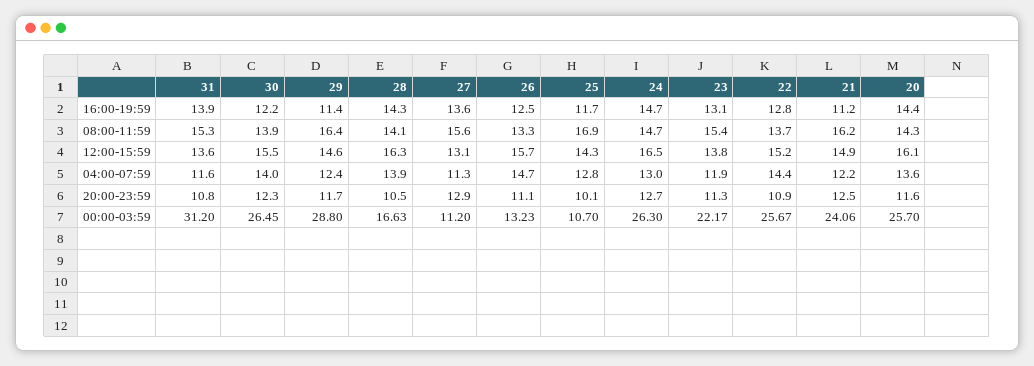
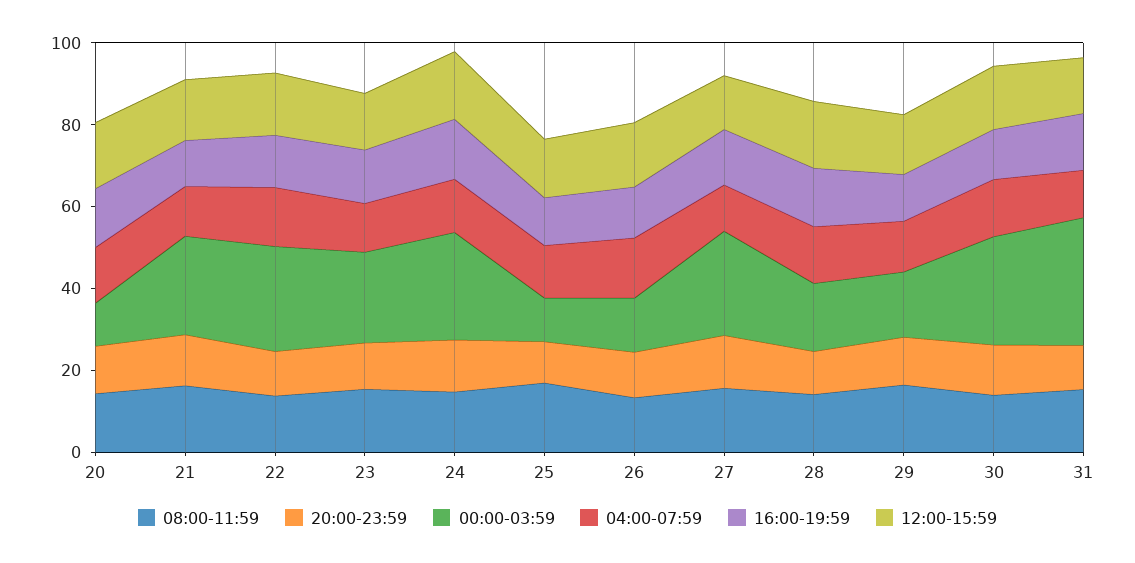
  {
    "16:00-19:59": {
      "31": 13.9,
      "30": 12.2,
      "29": 11.4,
      "28": 14.3,
      "27": 13.6,
      "26": 12.5,
      "25": 11.7,
      "24": 14.7,
      "23": 13.1,
      "22": 12.8,
      "21": 11.2,
      "20": 14.4
    },
    "08:00-11:59": {
      "31": 15.3,
      "30": 13.9,
      "29": 16.4,
      "28": 14.1,
      "27": 15.6,
      "26": 13.3,
      "25": 16.9,
      "24": 14.7,
      "23": 15.4,
      "22": 13.7,
      "21": 16.2,
      "20": 14.3
    },
    "12:00-15:59": {
      "31": 13.6,
      "30": 15.5,
      "29": 14.6,
      "28": 16.3,
      "27": 13.1,
      "26": 15.7,
      "25": 14.3,
      "24": 16.5,
      "23": 13.8,
      "22": 15.2,
      "21": 14.9,
      "20": 16.1
    },
    "04:00-07:59": {
      "31": 11.6,
      "30": 14,
      "29": 12.4,
      "28": 13.9,
      "27": 11.3,
      "26": 14.7,
      "25": 12.8,
      "24": 13,
      "23": 11.9,
      "22": 14.4,
      "21": 12.2,
      "20": 13.6
    },
    "20:00-23:59": {
      "31": 10.8,
      "30": 12.3,
      "29": 11.7,
      "28": 10.5,
      "27": 12.9,
      "26": 11.1,
      "25": 10.1,
      "24": 12.7,
      "23": 11.3,
      "22": 10.9,
      "21": 12.5,
      "20": 11.6
    },
    "00:00-03:59": {
      "31": 31.2,
      "30": 26.45,
-     "29": 28.8,
+     "29": 15,
      "28": 16.63,
-     "27": 11.2,
+     "27": 25,
      "26": 13.23,
      "25": 10.7,
      "24": 26.3,
      "23": 22.17,
      "22": 25.67,
      "21": 24.06,
-     "20": 25.7
+     "20": 10
    }
  }

